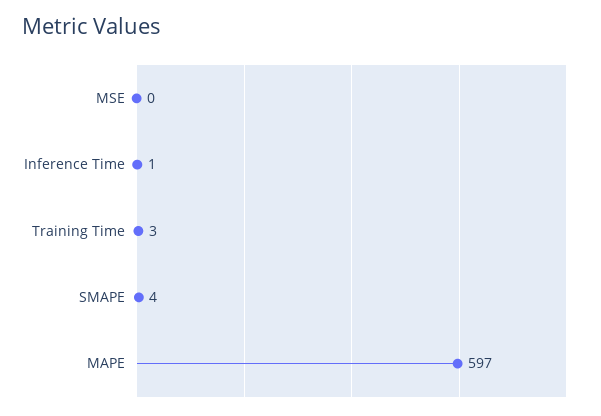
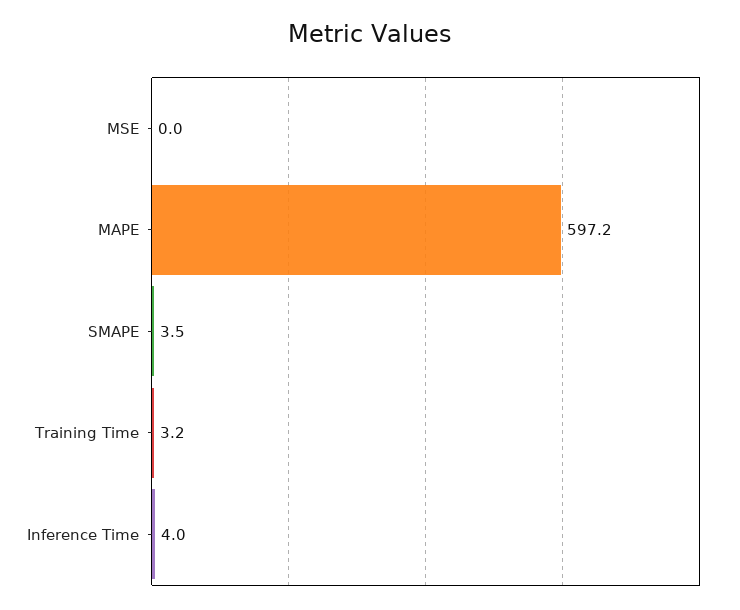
  {
    "MSE": 0,
-   "Inference Time": 1,
+   "Inference Time": 4,
    "Training Time": 3.2,
    "SMAPE": 3.5,
    "MAPE": 597.2
  }

